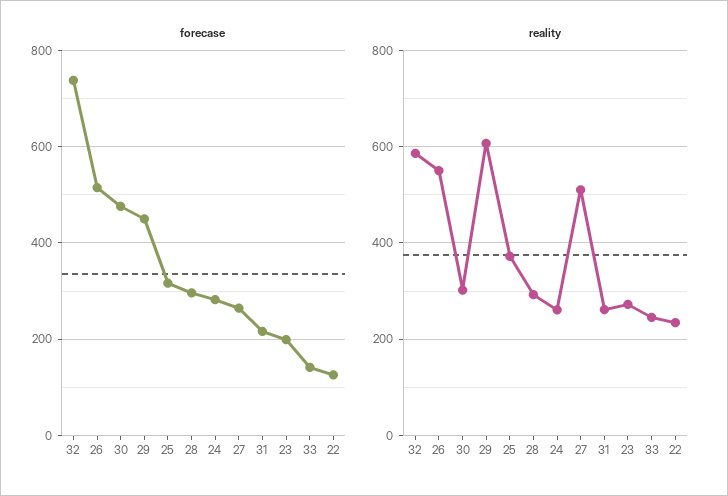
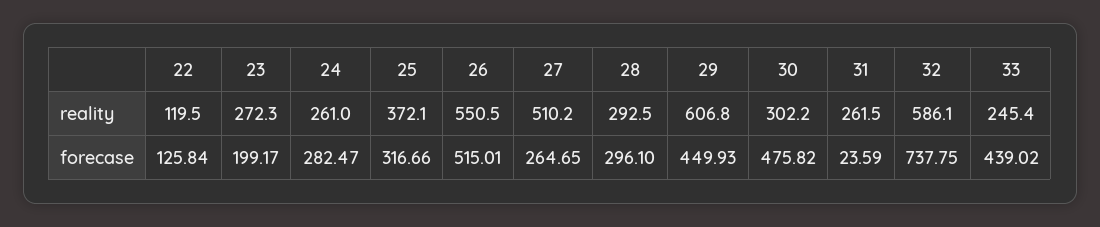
  {
    "forecase": {
      "32": 737.75,
      "26": 515.01,
      "30": 475.82,
      "29": 449.93,
      "25": 316.66,
      "28": 296.1,
      "24": 282.47,
      "27": 264.65,
-     "31": 220,
+     "31": 23.59,
      "23": 199.17,
-     "33": 140,
+     "33": 439.02,
      "22": 125.84
    },
    "reality": {
      "32": 586.1,
      "26": 550.5,
      "30": 302.2,
      "29": 606.8,
      "25": 372.1,
      "28": 292.5,
      "24": 261,
      "27": 510.2,
      "31": 261.5,
      "23": 272.3,
      "33": 245.4,
-     "22": 240
+     "22": 119.5
    }
  }

